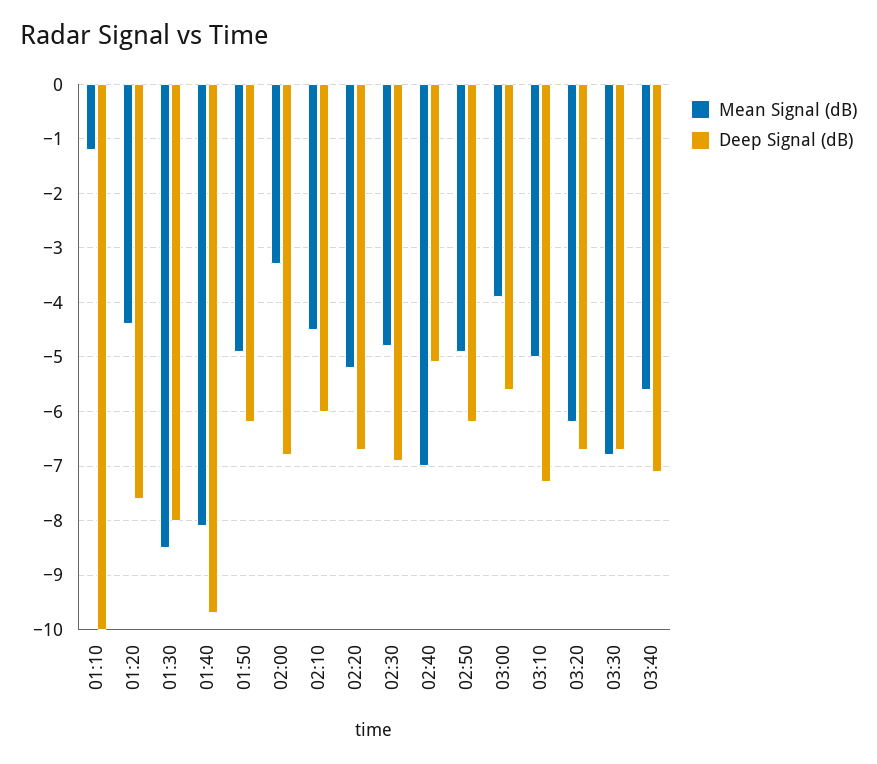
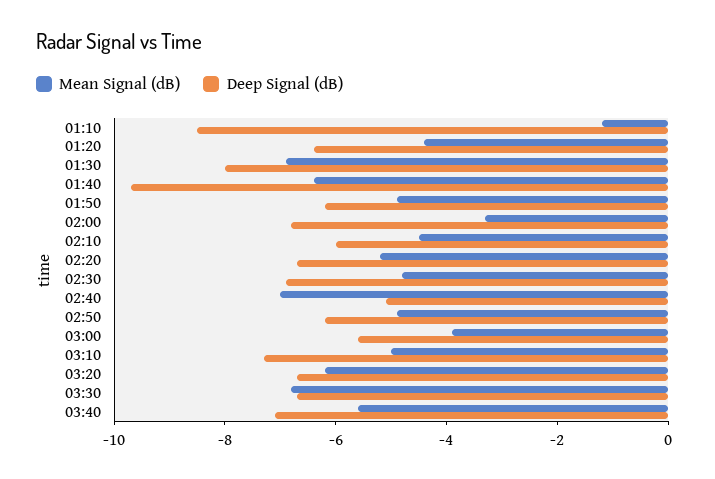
  {
    "Mean Signal (dB)": {
      "01:10": -1,
      "01:20": -4.5,
-     "01:30": -8.5,
+     "01:30": -7,
-     "01:40": -8,
+     "01:40": -6.5,
      "01:50": -5,
      "02:00": -3.5,
      "02:10": -4.5,
      "02:20": -5,
      "02:30": -5,
      "02:40": -7,
      "02:50": -5,
      "03:00": -4,
      "03:10": -5,
      "03:20": -6,
      "03:30": -7,
      "03:40": -5.5
    },
    "Deep Signal (dB)": {
-     "01:10": -10,
+     "01:10": -8.5,
-     "01:20": -7.5,
+     "01:20": -6.5,
      "01:30": -8,
      "01:40": -9.5,
      "01:50": -6,
      "02:00": -7,
      "02:10": -6,
      "02:20": -6.5,
      "02:30": -7,
      "02:40": -5,
      "02:50": -6,
      "03:00": -5.5,
      "03:10": -7.5,
      "03:20": -6.5,
      "03:30": -6.5,
      "03:40": -7
    }
  }

